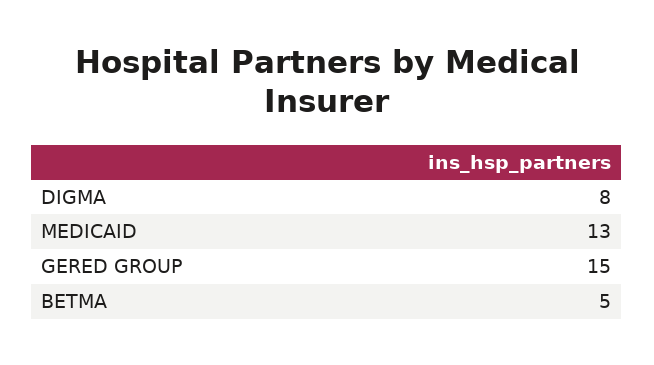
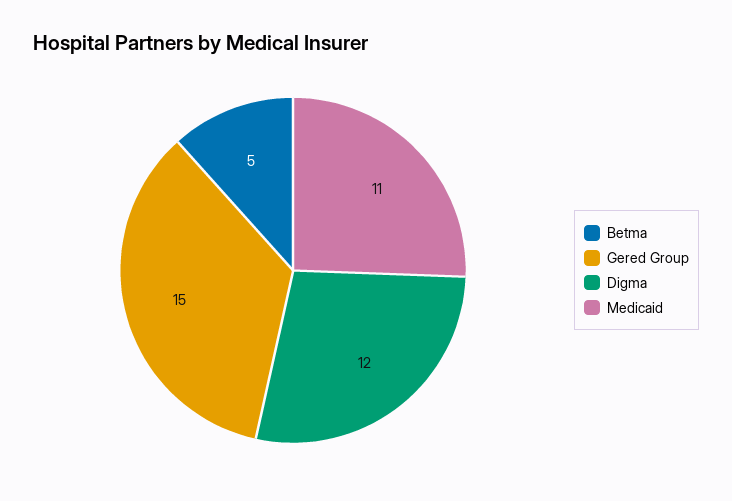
  {
-   "DIGMA": 8,
+   "DIGMA": 12,
-   "MEDICAID": 13,
+   "MEDICAID": 11,
    "GERED GROUP": 15,
    "BETMA": 5
  }

